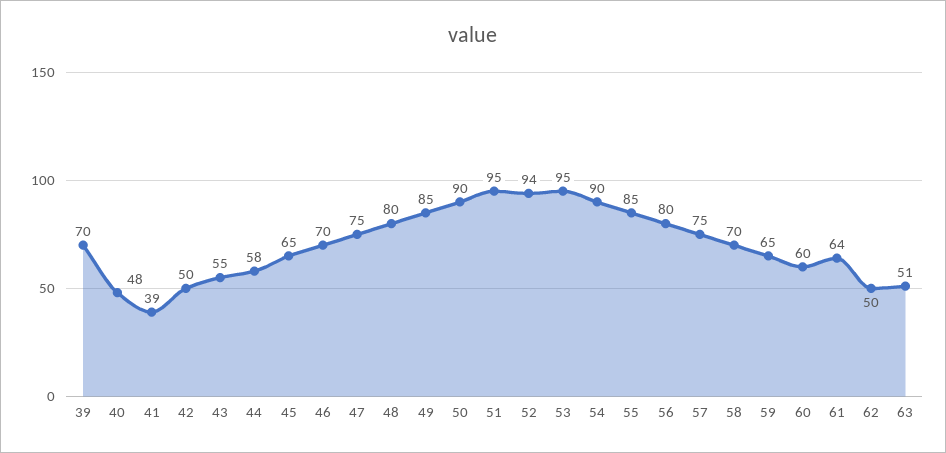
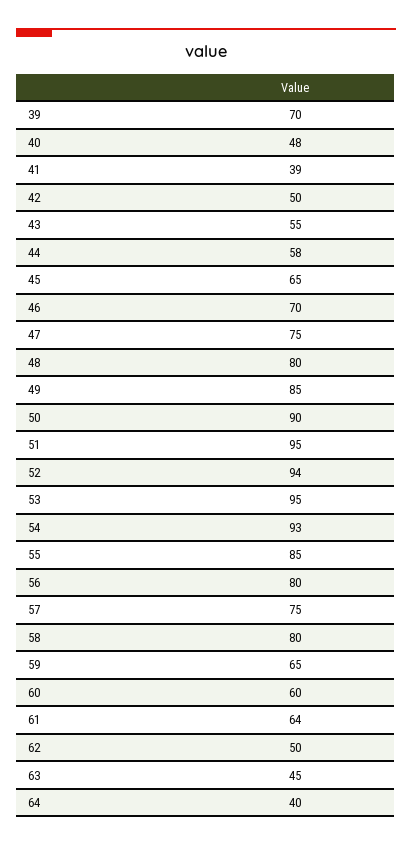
  {
    "39": 70,
    "40": 48,
    "41": 39,
    "42": 50,
    "43": 55,
    "44": 58,
    "45": 65,
    "46": 70,
    "47": 75,
    "48": 80,
    "49": 85,
    "50": 90,
    "51": 95,
    "52": 94,
    "53": 95,
-   "54": 90,
+   "54": 93,
    "55": 85,
    "56": 80,
    "57": 75,
-   "58": 70,
+   "58": 80,
    "59": 65,
    "60": 60,
    "61": 64,
    "62": 50,
-   "63": 51
+   "63": 45,
+   "64": 40
  }

